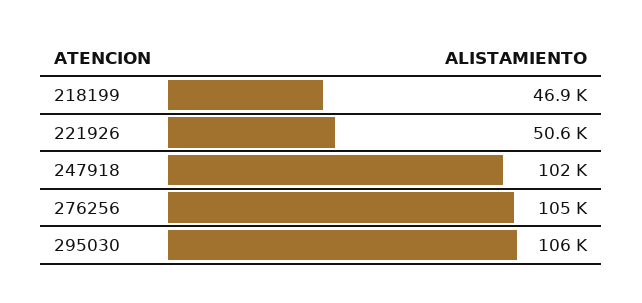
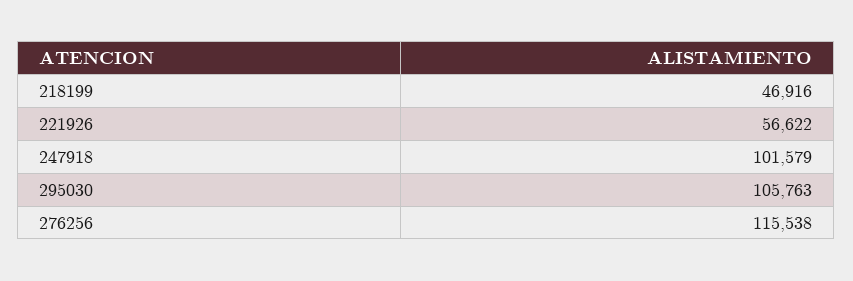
  {
    "218199": 46916,
-   "221926": 50600,
+   "221926": 56622,
    "247918": 101579,
-   "276256": 105000,
+   "276256": 115538,
    "295030": 105763
  }

